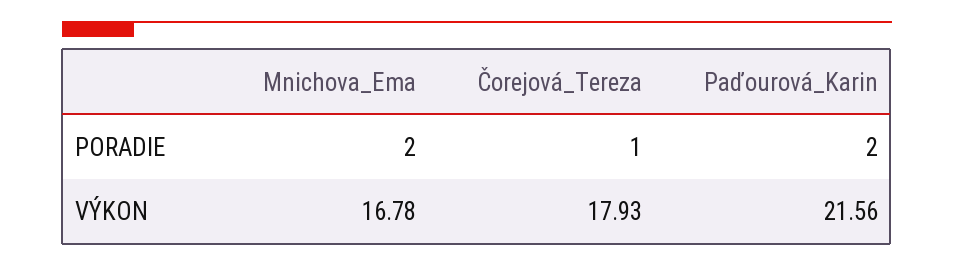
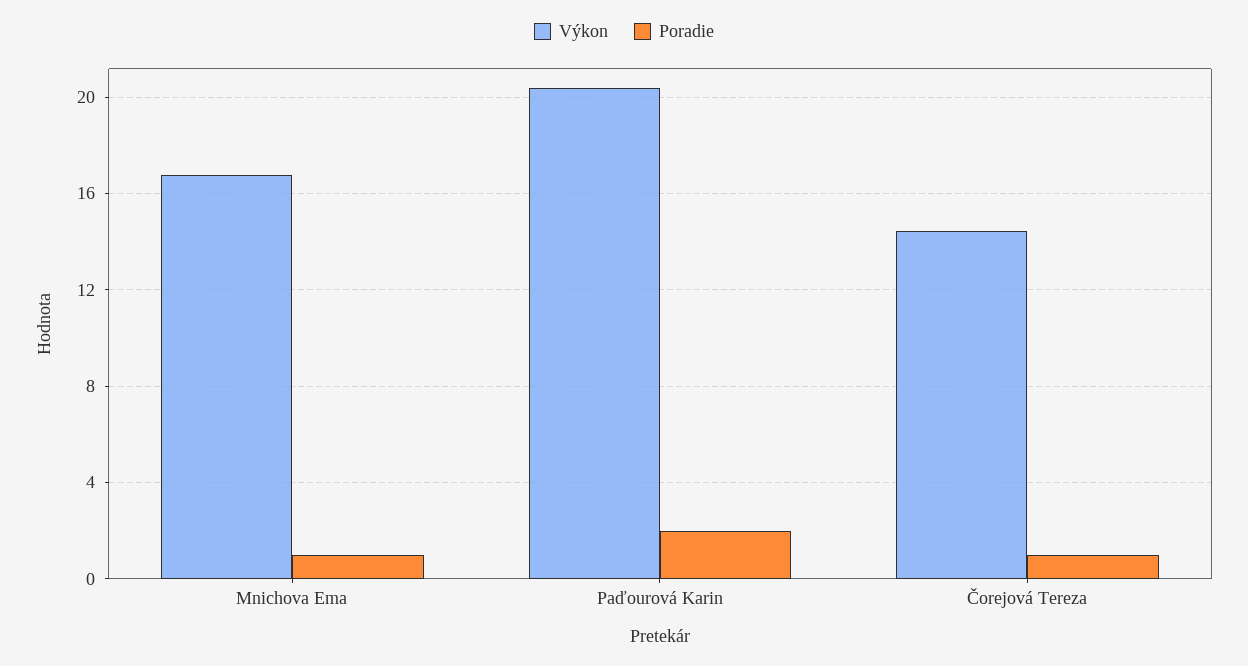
  {
    "PORADIE": {
-     "Mnichova_Ema": 2,
+     "Mnichova_Ema": 1,
      "Čorejová_Tereza": 1,
      "Paďourová_Karin": 2
    },
    "VÝKON": {
      "Mnichova_Ema": 16.78,
-     "Čorejová_Tereza": 17.93,
+     "Čorejová_Tereza": 14.5,
-     "Paďourová_Karin": 21.56
+     "Paďourová_Karin": 20.5
    }
  }

